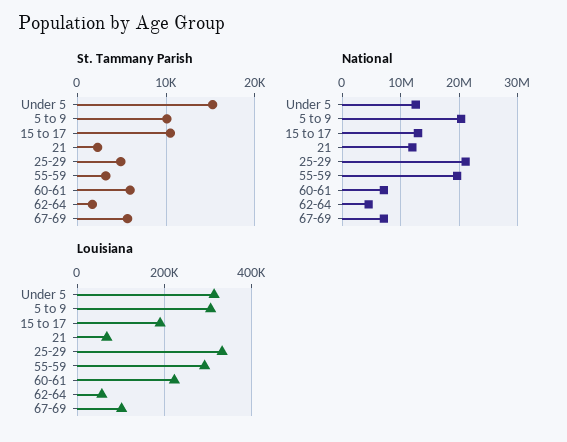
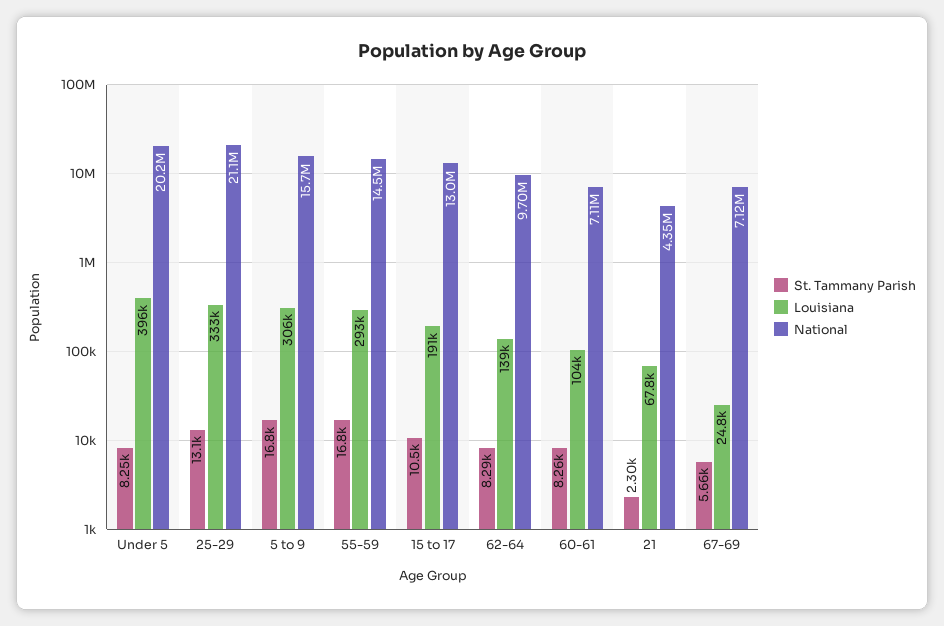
  {
    "St. Tammany Parish": {
-     "Under 5": 15000,
+     "Under 5": 8250,
-     "5 to 9": 10000,
+     "5 to 9": 16800,
      "15 to 17": 10500,
      "21": 2300,
-     "25-29": 5000,
+     "25-29": 13100,
-     "55-59": 3000,
+     "55-59": 16800,
-     "60-61": 6000,
+     "60-61": 8260,
-     "62-64": 2000,
+     "62-64": 8290,
      "67-69": 5660
    },
    "National": {
-     "Under 5": 12000000,
+     "Under 5": 20200000,
-     "5 to 9": 20000000,
+     "5 to 9": 15700000,
      "15 to 17": 13000000,
-     "21": 12000000,
+     "21": 4350000,
      "25-29": 21100000,
-     "55-59": 20000000,
+     "55-59": 14500000,
      "60-61": 7110000,
-     "62-64": 4000000,
+     "62-64": 9700000,
      "67-69": 7120000
    },
    "Louisiana": {
-     "Under 5": 320000,
+     "Under 5": 396000,
      "5 to 9": 306000,
      "15 to 17": 191000,
      "21": 67800,
      "25-29": 333000,
      "55-59": 293000,
-     "60-61": 220000,
+     "60-61": 104000,
-     "62-64": 60000,
+     "62-64": 139000,
-     "67-69": 100000
+     "67-69": 24800
    }
  }

